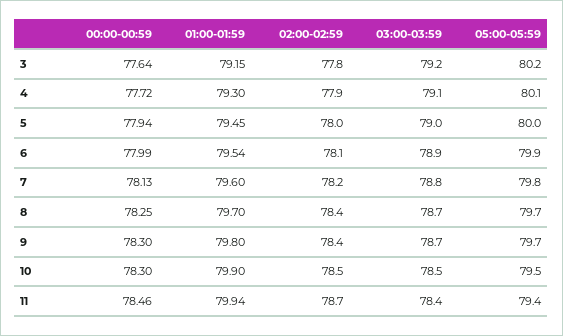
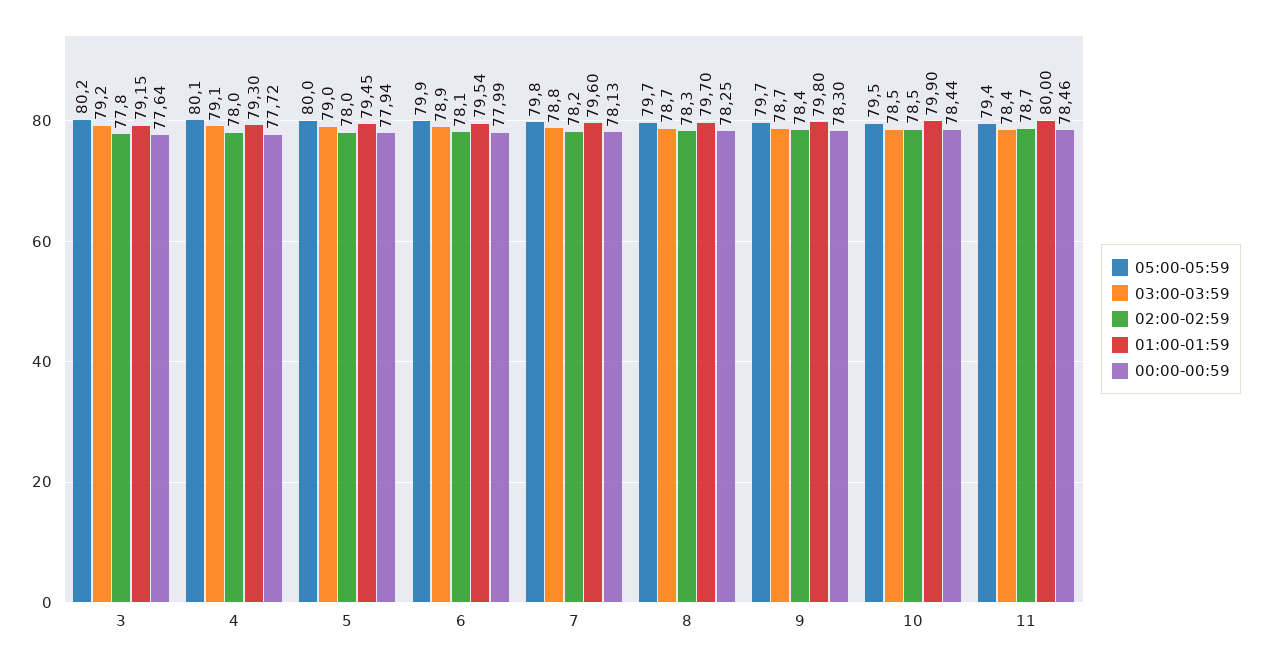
  {
    "00:00-00:59": {
      "3": 77.64,
      "4": 77.72,
      "5": 77.94,
      "6": 77.99,
      "7": 78.13,
      "8": 78.25,
      "9": 78.3,
-     "10": 78.3,
+     "10": 78.44,
      "11": 78.46
    },
    "01:00-01:59": {
      "3": 79.15,
      "4": 79.3,
      "5": 79.45,
      "6": 79.54,
      "7": 79.6,
      "8": 79.7,
      "9": 79.8,
      "10": 79.9,
-     "11": 79.94
+     "11": 80
    },
    "02:00-02:59": {
      "3": 77.8,
-     "4": 77.9,
+     "4": 78,
      "5": 78,
      "6": 78.1,
      "7": 78.2,
-     "8": 78.4,
+     "8": 78.3,
      "9": 78.4,
      "10": 78.5,
      "11": 78.7
    },
    "03:00-03:59": {
      "3": 79.2,
      "4": 79.1,
      "5": 79,
      "6": 78.9,
      "7": 78.8,
      "8": 78.7,
      "9": 78.7,
      "10": 78.5,
      "11": 78.4
    },
    "05:00-05:59": {
      "3": 80.2,
      "4": 80.1,
      "5": 80,
      "6": 79.9,
      "7": 79.8,
      "8": 79.7,
      "9": 79.7,
      "10": 79.5,
      "11": 79.4
    }
  }

